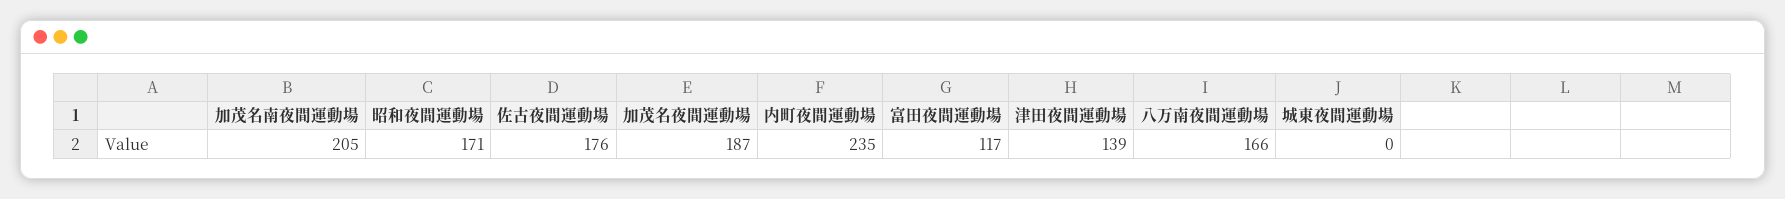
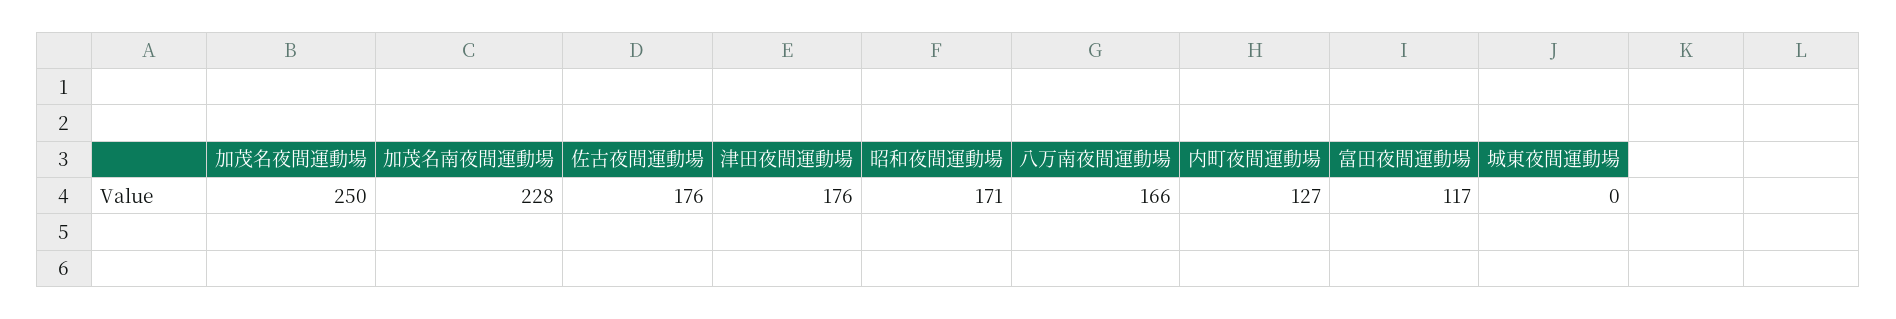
  {
-   "加茂名南夜間運動場": 205,
+   "加茂名南夜間運動場": 228,
    "昭和夜間運動場": 171,
    "佐古夜間運動場": 176,
-   "加茂名夜間運動場": 187,
+   "加茂名夜間運動場": 250,
-   "内町夜間運動場": 235,
+   "内町夜間運動場": 127,
    "富田夜間運動場": 117,
-   "津田夜間運動場": 139,
+   "津田夜間運動場": 176,
    "八万南夜間運動場": 166,
    "城東夜間運動場": 0
  }

